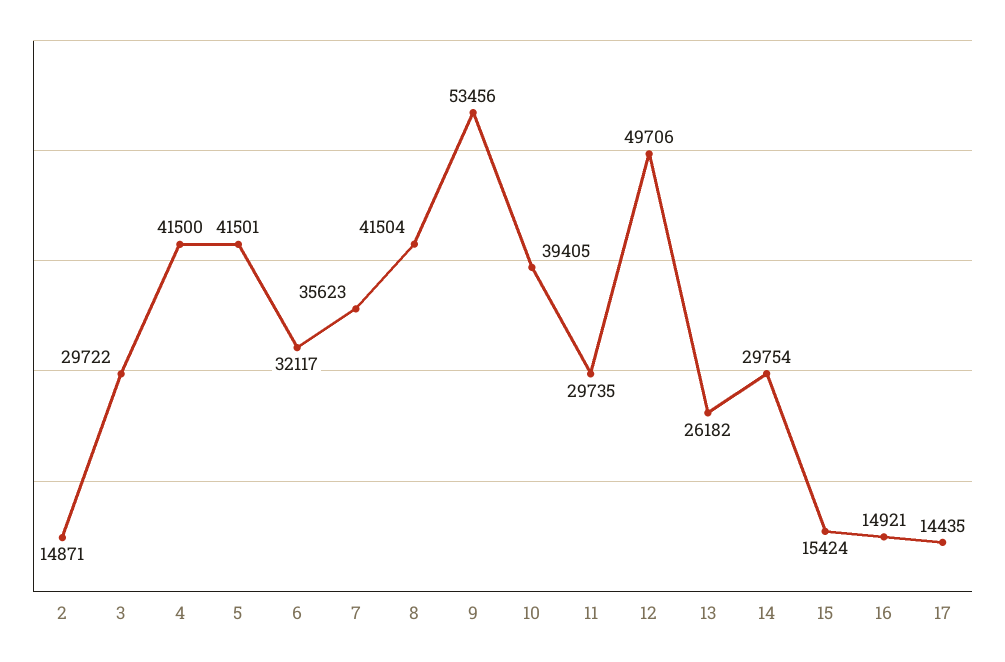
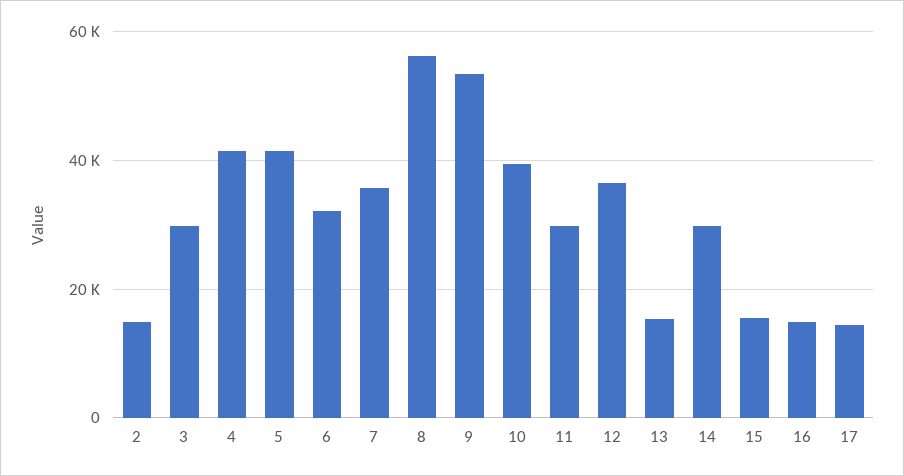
  {
    "2": 14871,
    "3": 29722,
    "4": 41500,
    "5": 41501,
    "6": 32117,
    "7": 35623,
-   "8": 41504,
+   "8": 56000,
    "9": 53456,
    "10": 39405,
    "11": 29735,
-   "12": 49706,
+   "12": 36000,
-   "13": 26182,
+   "13": 16000,
    "14": 29754,
    "15": 15424,
    "16": 14921,
    "17": 14435
  }

